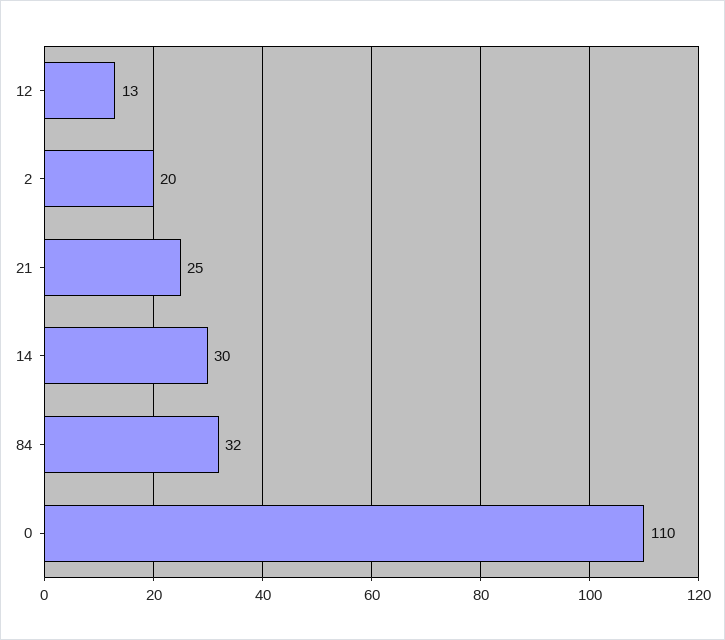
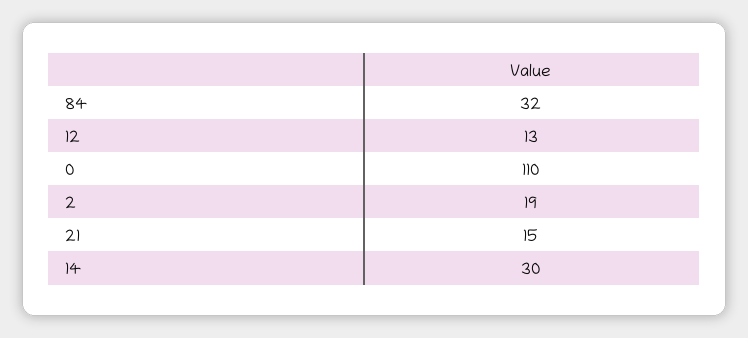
  {
    "12": 13,
-   "2": 20,
+   "2": 19,
-   "21": 25,
+   "21": 15,
    "14": 30,
    "84": 32,
    "0": 110
  }

